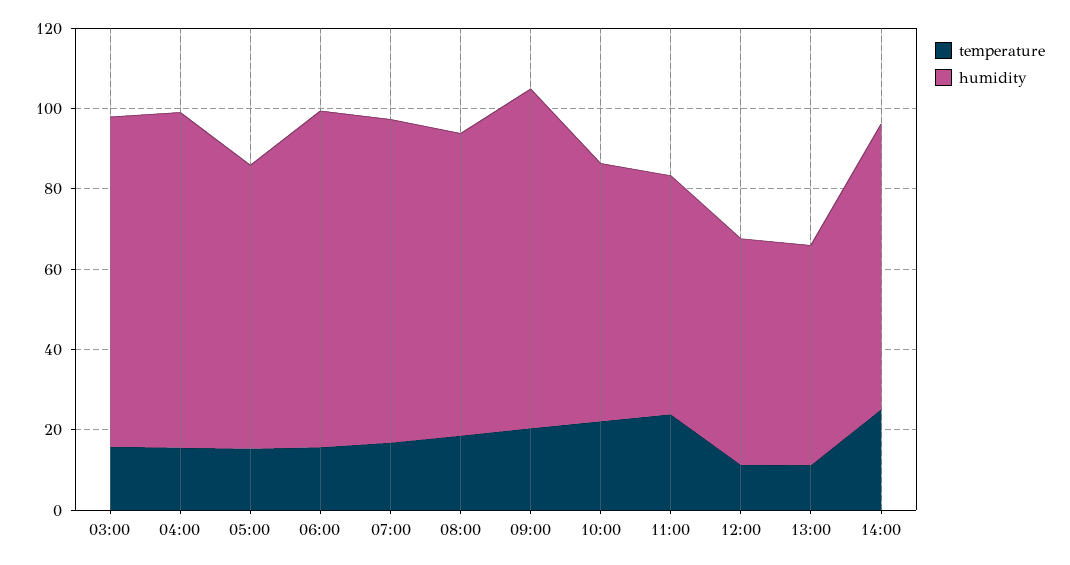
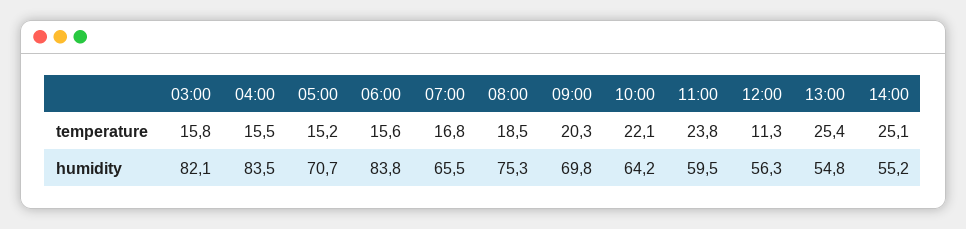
  {
    "temperature": {
      "03:00": 15.8,
      "04:00": 15.5,
      "05:00": 15.2,
      "06:00": 15.6,
      "07:00": 16.8,
      "08:00": 18.5,
      "09:00": 20.3,
      "10:00": 22.1,
      "11:00": 23.8,
      "12:00": 11.3,
-     "13:00": 10,
+     "13:00": 25.4,
      "14:00": 25.1
    },
    "humidity": {
      "03:00": 82.1,
      "04:00": 83.5,
      "05:00": 70.7,
      "06:00": 83.8,
-     "07:00": 80,
+     "07:00": 65.5,
      "08:00": 75.3,
-     "09:00": 85,
+     "09:00": 69.8,
      "10:00": 64.2,
      "11:00": 59.5,
      "12:00": 56.3,
      "13:00": 54.8,
-     "14:00": 70
+     "14:00": 55.2
    }
  }

